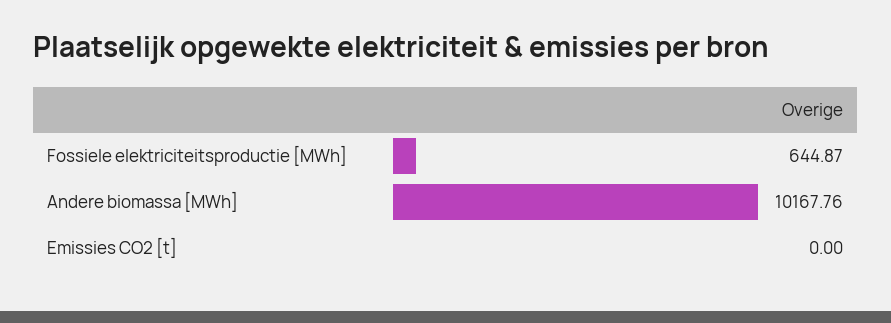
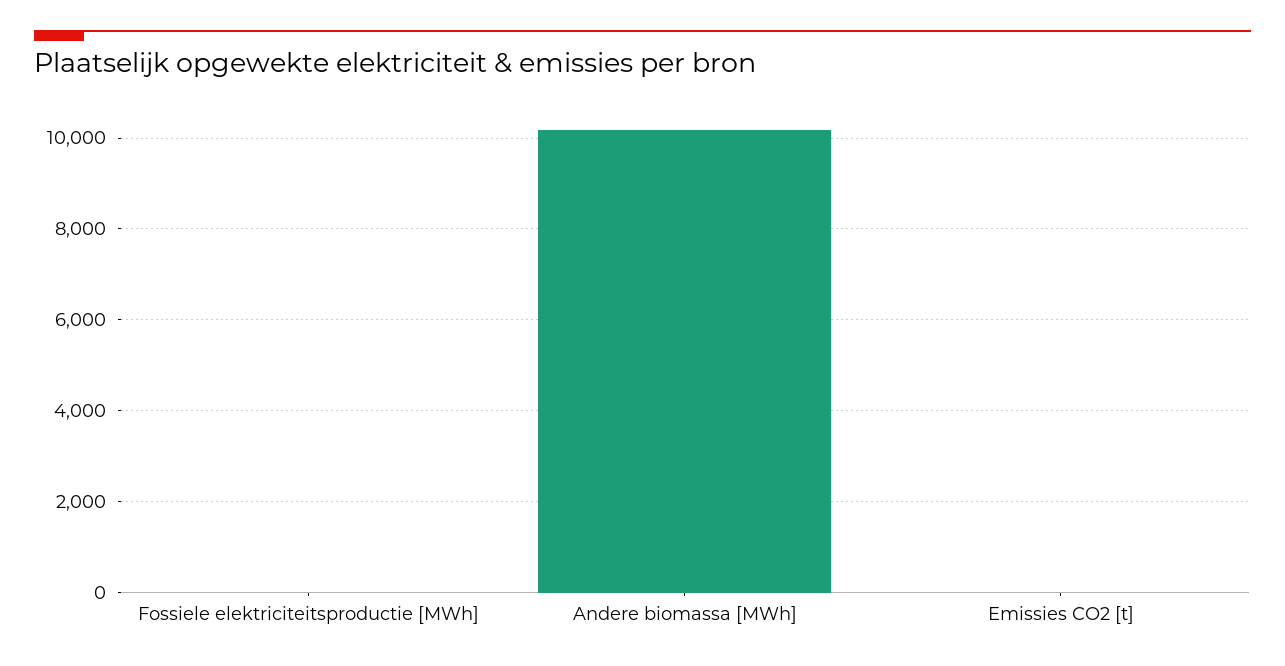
  {
-   "Fossiele elektriciteitsproductie [MWh]": 644.87,
+   "Fossiele elektriciteitsproductie [MWh]": 0,
    "Andere biomassa [MWh]": 10167.76,
    "Emissies CO2 [t]": 0
  }

